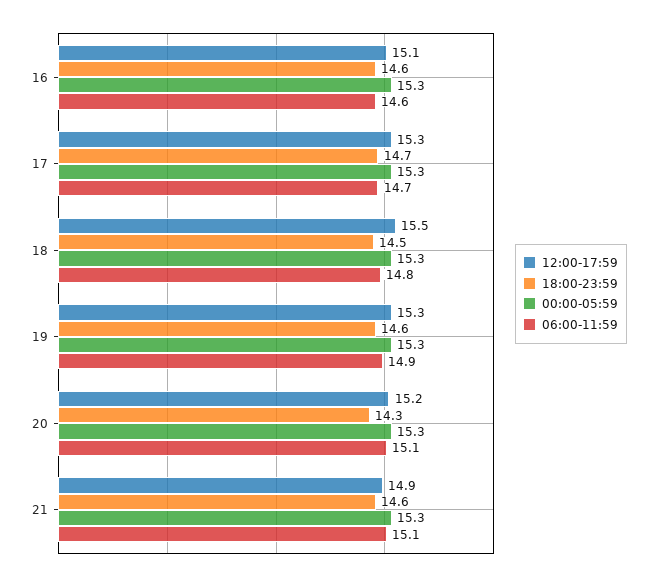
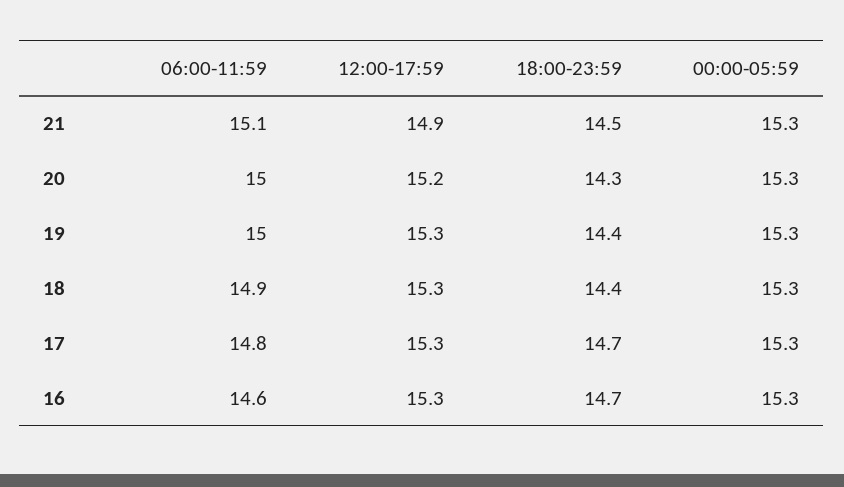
  {
    "12:00-17:59": {
-     "16": 15.1,
+     "16": 15.3,
      "17": 15.3,
-     "18": 15.5,
+     "18": 15.3,
      "19": 15.3,
      "20": 15.2,
      "21": 14.9
    },
    "18:00-23:59": {
-     "16": 14.6,
+     "16": 14.7,
      "17": 14.7,
-     "18": 14.5,
+     "18": 14.4,
-     "19": 14.6,
+     "19": 14.4,
      "20": 14.3,
-     "21": 14.6
+     "21": 14.5
    },
    "00:00-05:59": {
      "16": 15.3,
      "17": 15.3,
      "18": 15.3,
      "19": 15.3,
      "20": 15.3,
      "21": 15.3
    },
    "06:00-11:59": {
      "16": 14.6,
-     "17": 14.7,
+     "17": 14.8,
-     "18": 14.8,
+     "18": 14.9,
-     "19": 14.9,
+     "19": 15,
-     "20": 15.1,
+     "20": 15,
      "21": 15.1
    }
  }

